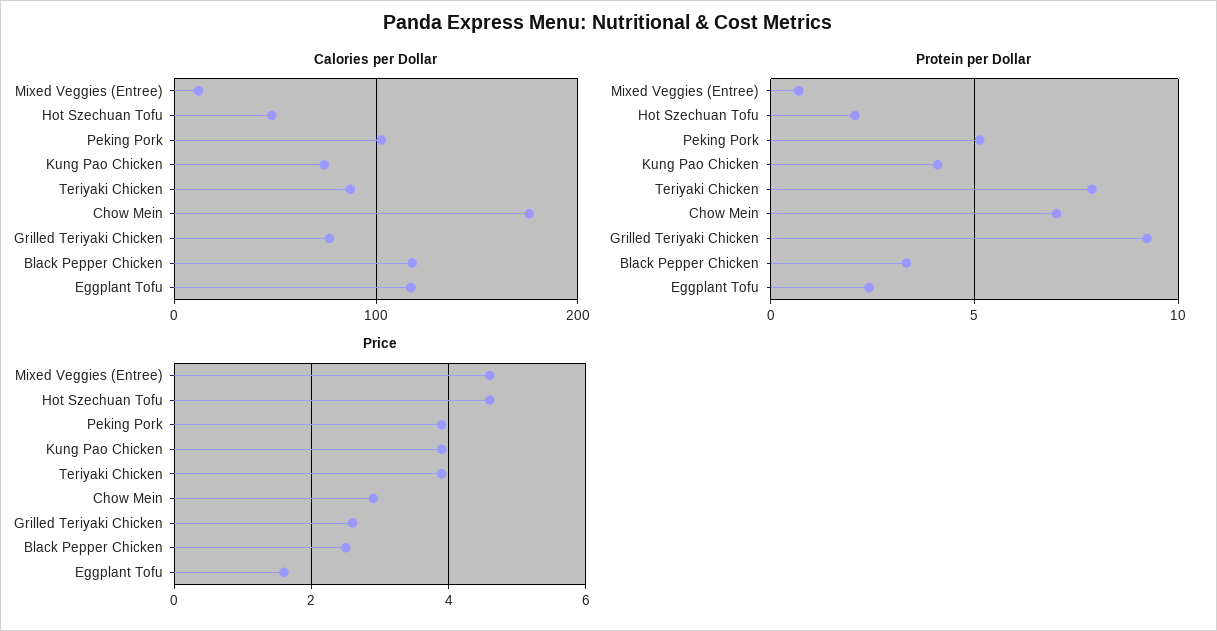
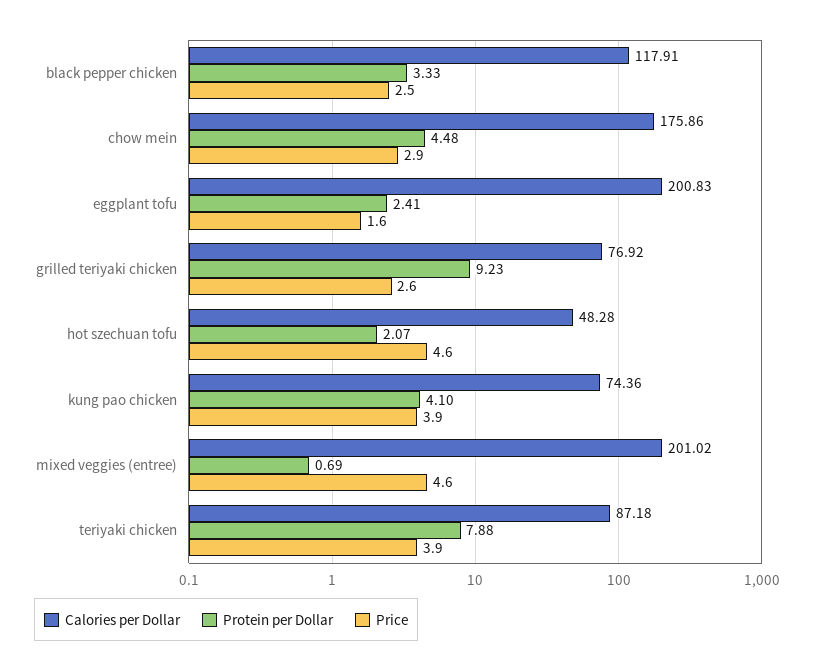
  {
    "Calories per Dollar": {
-     "Mixed Veggies (Entree)": 10,
+     "Mixed Veggies (Entree)": 201.02,
      "Hot Szechuan Tofu": 48.28,
-     "Peking Pork": 100,
      "Kung Pao Chicken": 74.36,
      "Teriyaki Chicken": 87.18,
      "Chow Mein": 175.86,
      "Grilled Teriyaki Chicken": 76.92,
      "Black Pepper Chicken": 117.91,
-     "Eggplant Tofu": 120
+     "Eggplant Tofu": 200.83
    },
    "Protein per Dollar": {
      "Mixed Veggies (Entree)": 0.69,
      "Hot Szechuan Tofu": 2.07,
-     "Peking Pork": 5,
      "Kung Pao Chicken": 4.1,
      "Teriyaki Chicken": 7.88,
-     "Chow Mein": 7,
+     "Chow Mein": 4.48,
      "Grilled Teriyaki Chicken": 9.23,
      "Black Pepper Chicken": 3.33,
      "Eggplant Tofu": 2.41
    },
    "Price": {
      "Mixed Veggies (Entree)": 4.6,
      "Hot Szechuan Tofu": 4.6,
-     "Peking Pork": 4,
      "Kung Pao Chicken": 3.9,
      "Teriyaki Chicken": 3.9,
      "Chow Mein": 2.9,
      "Grilled Teriyaki Chicken": 2.6,
      "Black Pepper Chicken": 2.5,
      "Eggplant Tofu": 1.6
    }
  }

